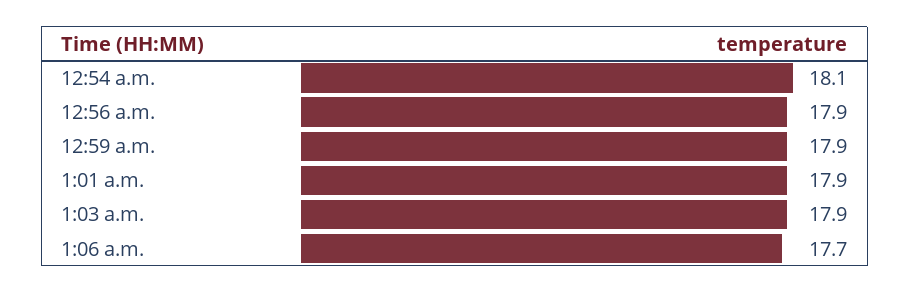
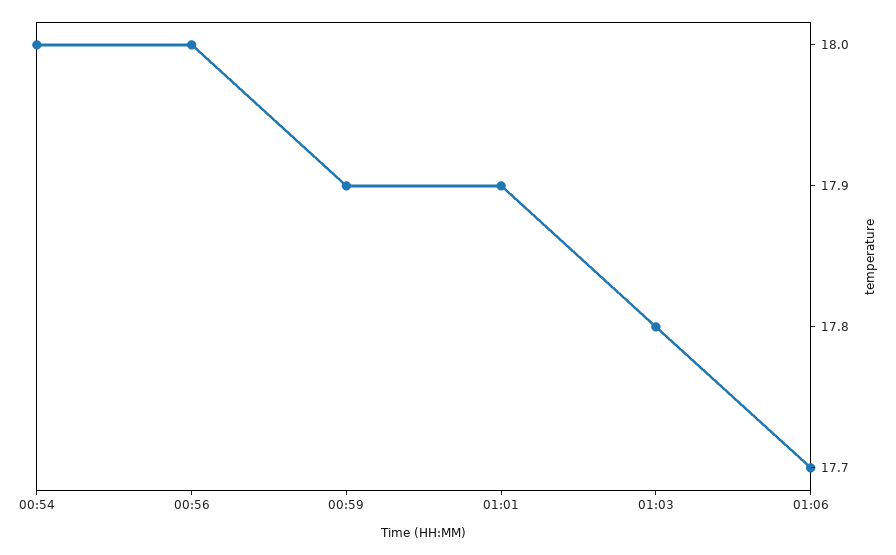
  {
-   "12:54 a.m.": 18.1,
+   "12:54 a.m.": 18,
-   "12:56 a.m.": 17.9,
+   "12:56 a.m.": 18,
    "12:59 a.m.": 17.9,
    "1:01 a.m.": 17.9,
-   "1:03 a.m.": 17.9,
+   "1:03 a.m.": 17.8,
    "1:06 a.m.": 17.7
  }

